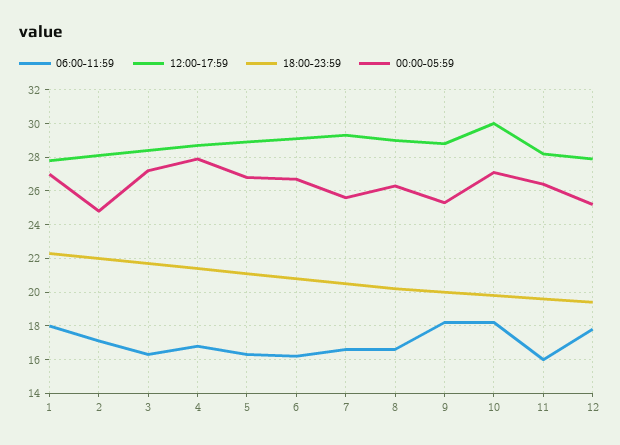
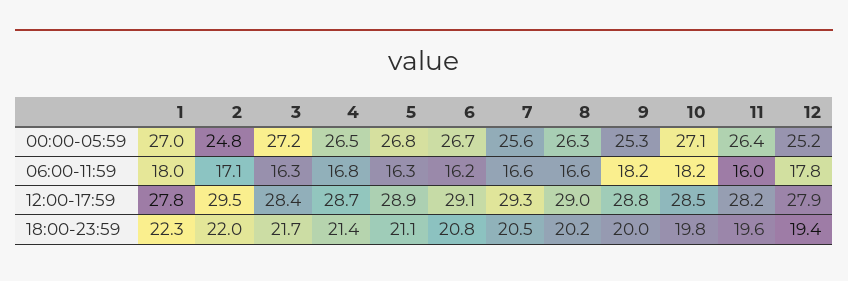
  {
    "06:00-11:59": {
      "1": 18,
      "2": 17.1,
      "3": 16.3,
      "4": 16.8,
      "5": 16.3,
      "6": 16.2,
      "7": 16.6,
      "8": 16.6,
      "9": 18.2,
      "10": 18.2,
      "11": 16,
      "12": 17.8
    },
    "12:00-17:59": {
      "1": 27.8,
-     "2": 28,
+     "2": 29.5,
      "3": 28.4,
      "4": 28.7,
      "5": 28.9,
      "6": 29.1,
      "7": 29.3,
      "8": 29,
      "9": 28.8,
-     "10": 30,
+     "10": 28.5,
      "11": 28.2,
      "12": 27.9
    },
    "18:00-23:59": {
      "1": 22.3,
      "2": 22,
      "3": 21.7,
      "4": 21.4,
      "5": 21.1,
      "6": 20.8,
      "7": 20.5,
      "8": 20.2,
      "9": 20,
      "10": 19.8,
      "11": 19.6,
      "12": 19.4
    },
    "00:00-05:59": {
      "1": 27,
      "2": 24.8,
      "3": 27.2,
-     "4": 28,
+     "4": 26.5,
      "5": 26.8,
      "6": 26.7,
      "7": 25.6,
      "8": 26.3,
      "9": 25.3,
      "10": 27.1,
      "11": 26.4,
      "12": 25.2
    }
  }

